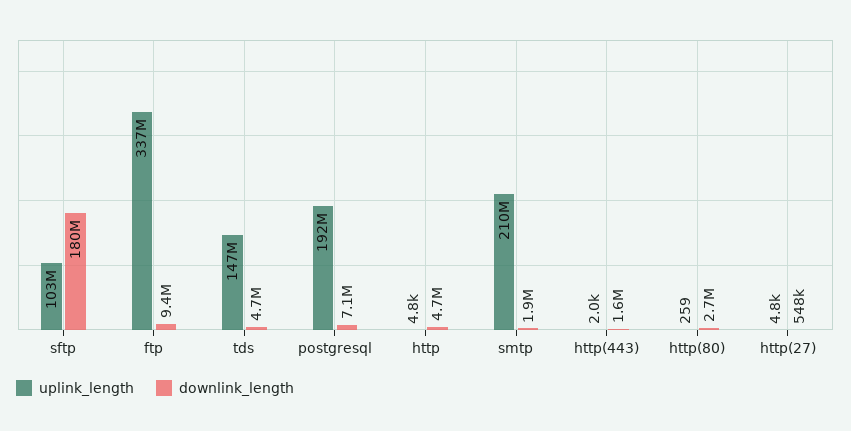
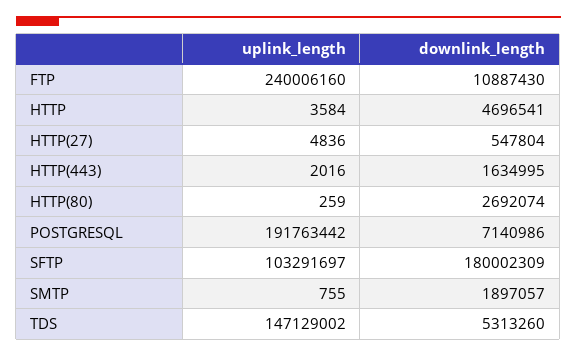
  {
    "uplink_length": {
      "sftp": 103291697,
-     "ftp": 337000000,
+     "ftp": 240006160,
      "tds": 147129002,
      "postgresql": 191763442,
-     "http": 4800,
+     "http": 3584,
-     "smtp": 210000000,
+     "smtp": 755,
      "http(443)": 2016,
      "http(80)": 259,
      "http(27)": 4836
    },
    "downlink_length": {
      "sftp": 180002309,
-     "ftp": 9400000,
+     "ftp": 10887430,
-     "tds": 4700000,
+     "tds": 5313260,
      "postgresql": 7140986,
      "http": 4696541,
      "smtp": 1897057,
      "http(443)": 1634995,
      "http(80)": 2692074,
      "http(27)": 547804
    }
  }

